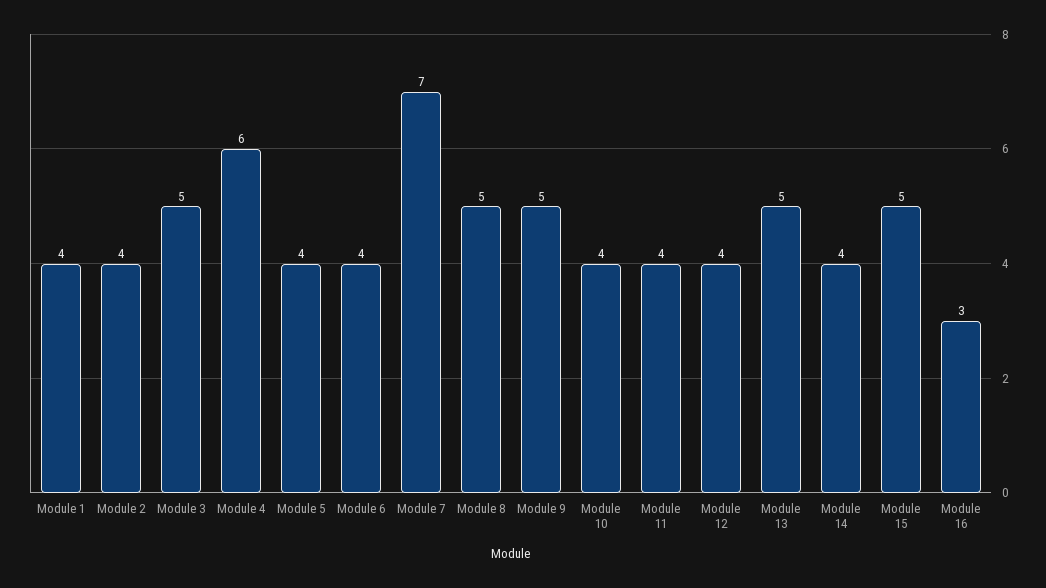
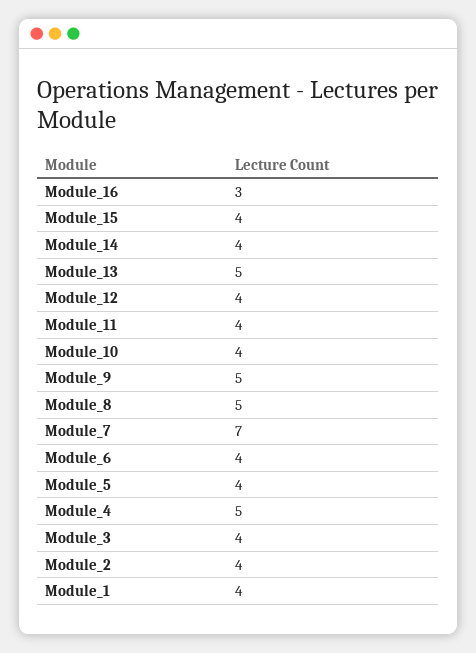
  {
    "Module 1": 4,
    "Module 2": 4,
-   "Module 3": 5,
+   "Module 3": 4,
-   "Module 4": 6,
+   "Module 4": 5,
    "Module 5": 4,
    "Module 6": 4,
    "Module 7": 7,
    "Module 8": 5,
    "Module 9": 5,
    "Module 10": 4,
    "Module 11": 4,
    "Module 12": 4,
    "Module 13": 5,
    "Module 14": 4,
-   "Module 15": 5,
+   "Module 15": 4,
    "Module 16": 3
  }

